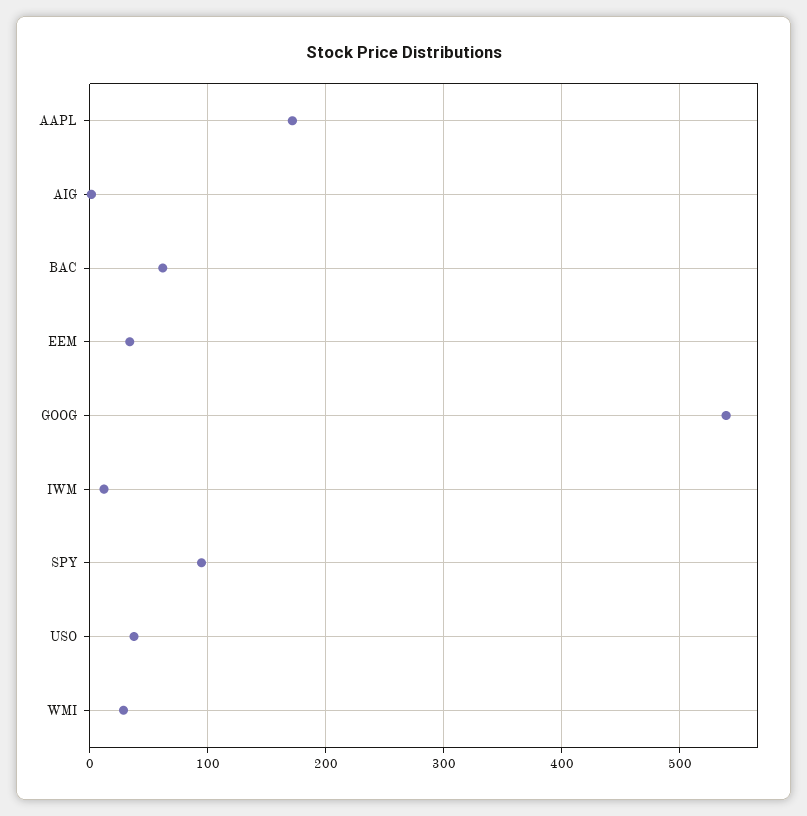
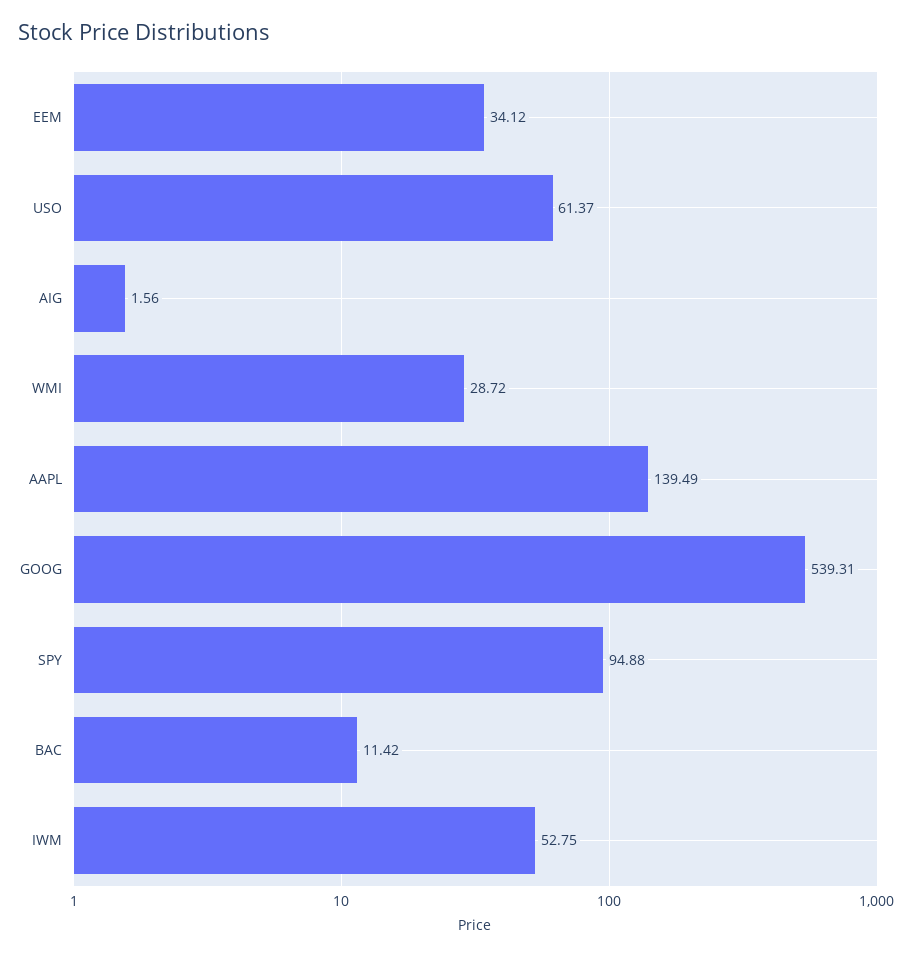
  {
-   "AAPL": 170,
+   "AAPL": 139.49,
    "AIG": 1.56,
-   "BAC": 60,
+   "BAC": 11.42,
    "EEM": 34.12,
    "GOOG": 539.31,
-   "IWM": 10,
+   "IWM": 52.75,
    "SPY": 94.88,
-   "USO": 40,
+   "USO": 61.37,
    "WMI": 28.72
  }

